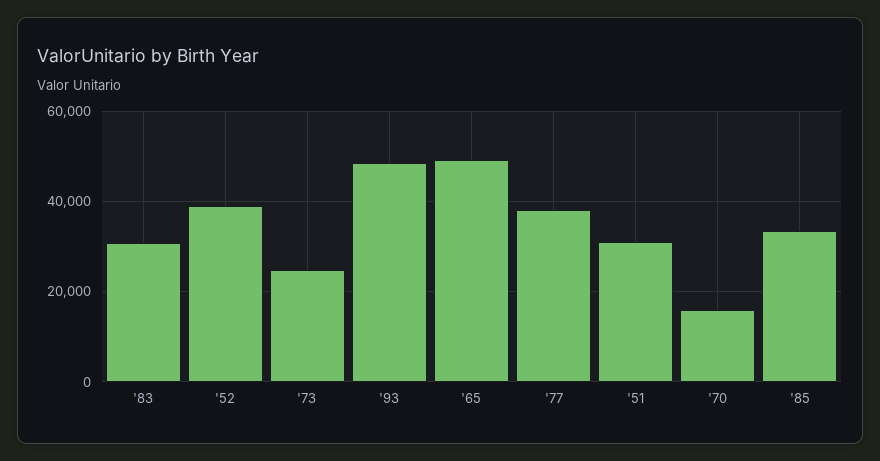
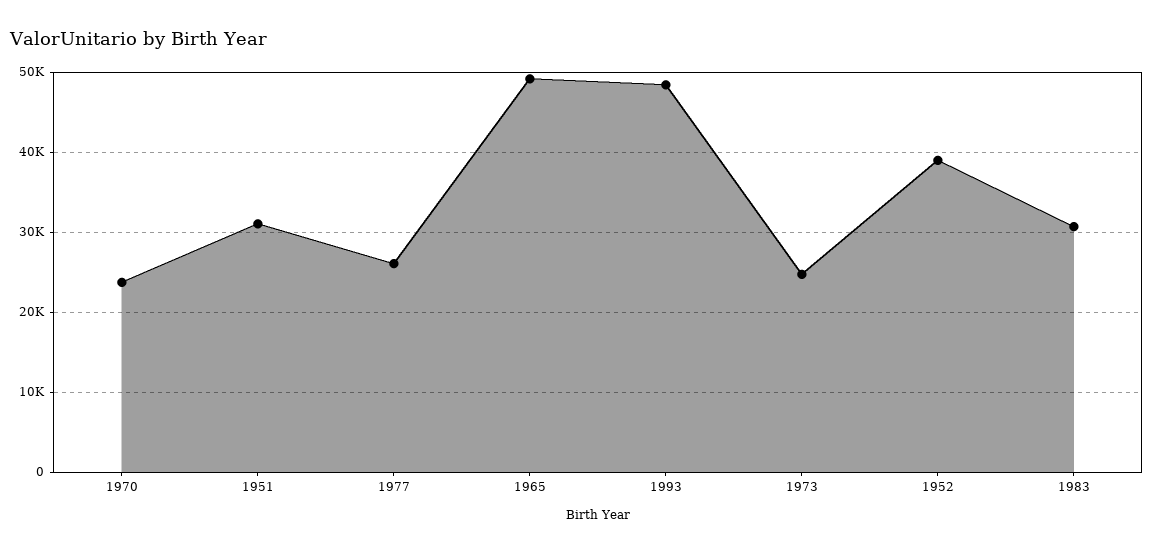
  {
    "'83": 31000,
    "'52": 39000,
    "'73": 25000,
    "'93": 48000,
    "'65": 49000,
-   "'77": 38000,
+   "'77": 26000,
    "'51": 31000,
-   "'70": 16000,
+   "'70": 24000
-   "'85": 34000
  }

